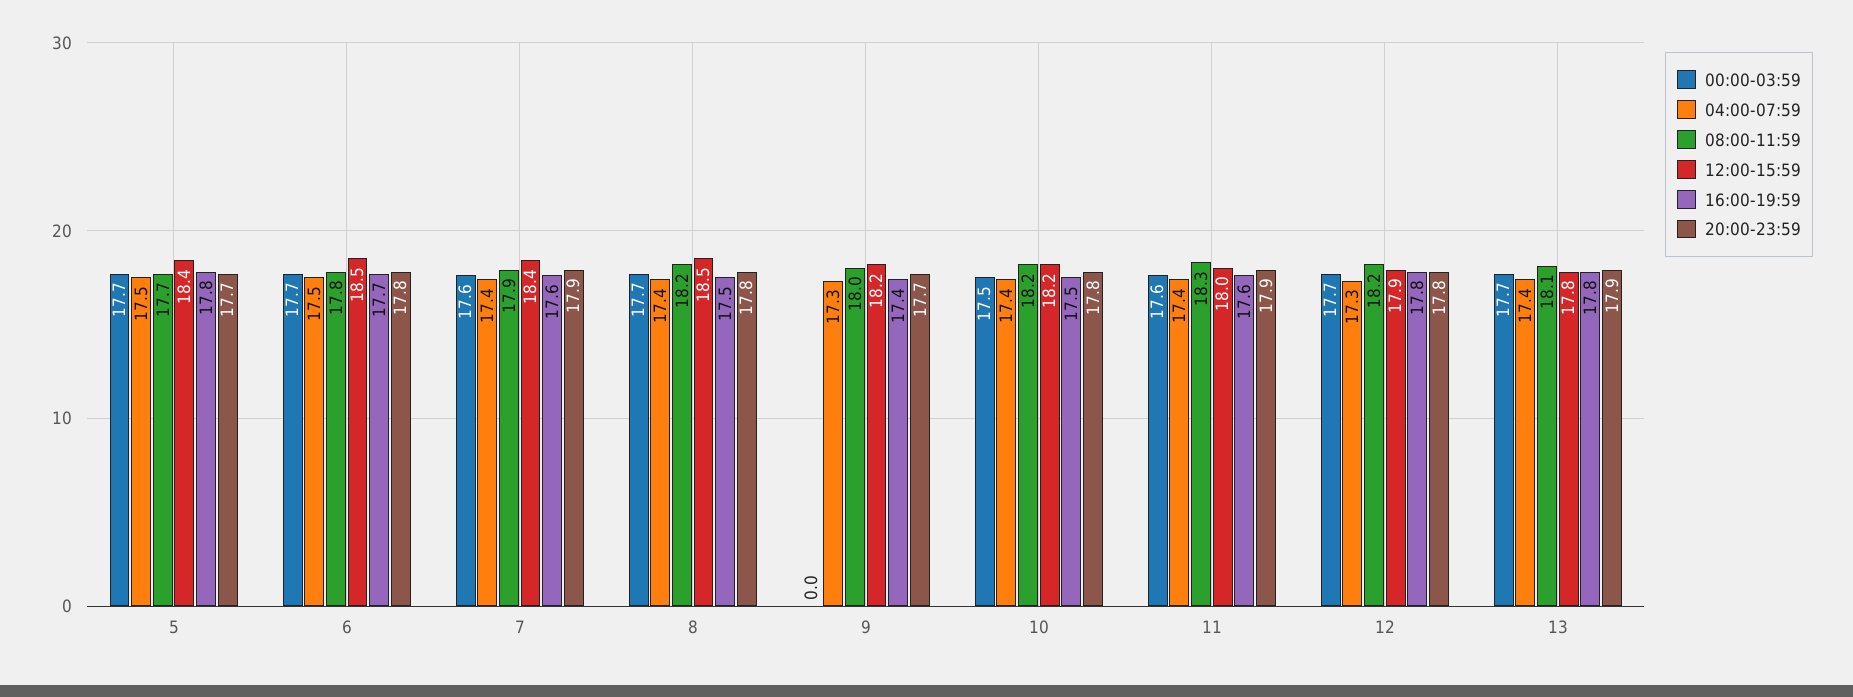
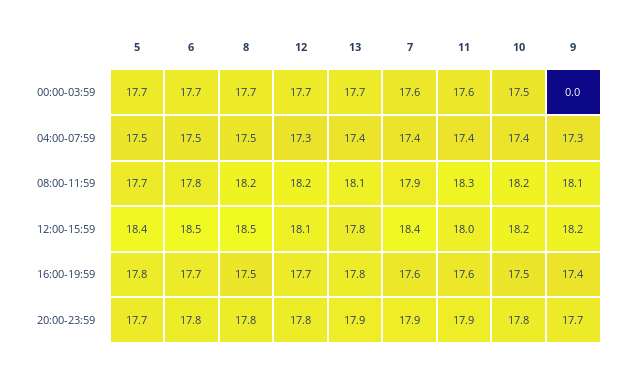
  {
    "00:00-03:59": {
      "5": 17.7,
      "6": 17.7,
      "7": 17.6,
      "8": 17.7,
      "9": 0,
      "10": 17.5,
      "11": 17.6,
      "12": 17.7,
      "13": 17.7
    },
    "04:00-07:59": {
      "5": 17.5,
      "6": 17.5,
      "7": 17.4,
-     "8": 17.4,
+     "8": 17.5,
      "9": 17.3,
      "10": 17.4,
      "11": 17.4,
      "12": 17.3,
      "13": 17.4
    },
    "08:00-11:59": {
      "5": 17.7,
      "6": 17.8,
      "7": 17.9,
      "8": 18.2,
-     "9": 18,
+     "9": 18.1,
      "10": 18.2,
      "11": 18.3,
      "12": 18.2,
      "13": 18.1
    },
    "12:00-15:59": {
      "5": 18.4,
      "6": 18.5,
      "7": 18.4,
      "8": 18.5,
      "9": 18.2,
      "10": 18.2,
      "11": 18,
-     "12": 17.9,
+     "12": 18.1,
      "13": 17.8
    },
    "16:00-19:59": {
      "5": 17.8,
      "6": 17.7,
      "7": 17.6,
      "8": 17.5,
      "9": 17.4,
      "10": 17.5,
      "11": 17.6,
-     "12": 17.8,
+     "12": 17.7,
      "13": 17.8
    },
    "20:00-23:59": {
      "5": 17.7,
      "6": 17.8,
      "7": 17.9,
      "8": 17.8,
      "9": 17.7,
      "10": 17.8,
      "11": 17.9,
      "12": 17.8,
      "13": 17.9
    }
  }

